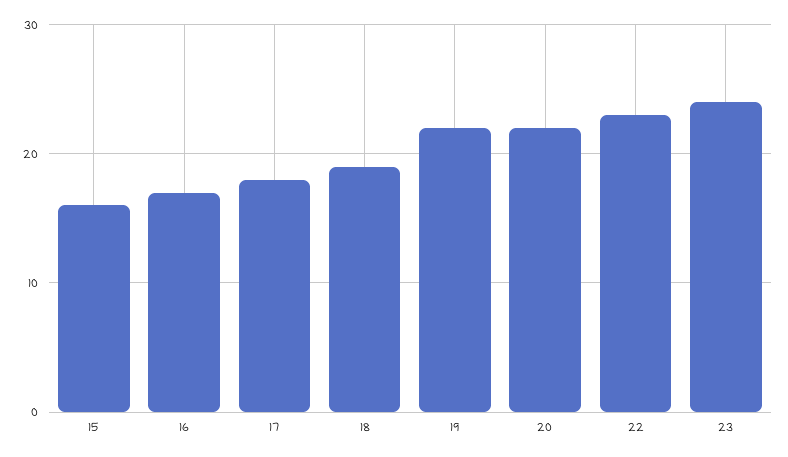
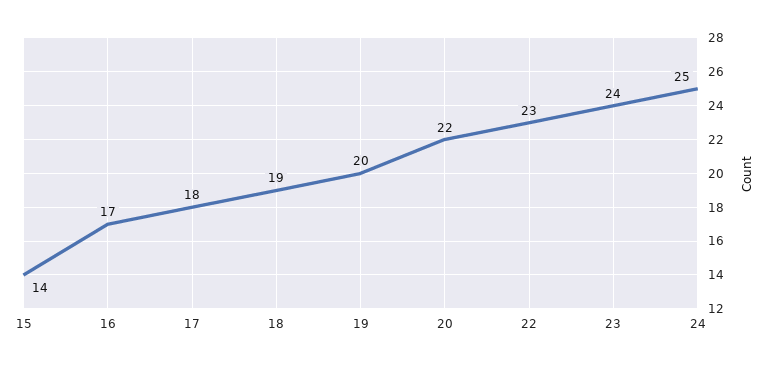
  {
-   "15": 16,
+   "15": 14,
    "16": 17,
    "17": 18,
    "18": 19,
-   "19": 22,
+   "19": 20,
    "20": 22,
    "22": 23,
-   "23": 24
+   "23": 24,
+   "24": 25
  }

